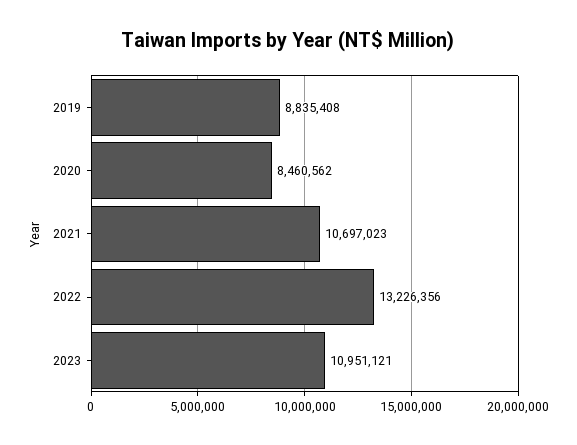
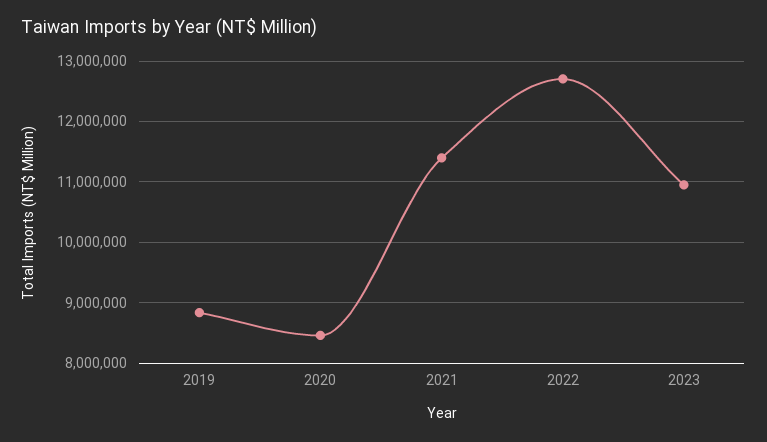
  {
    "2019": 8835408,
    "2020": 8460562,
-   "2021": 10697023,
+   "2021": 11400000,
-   "2022": 13226356,
+   "2022": 12700000,
    "2023": 10951121
  }

